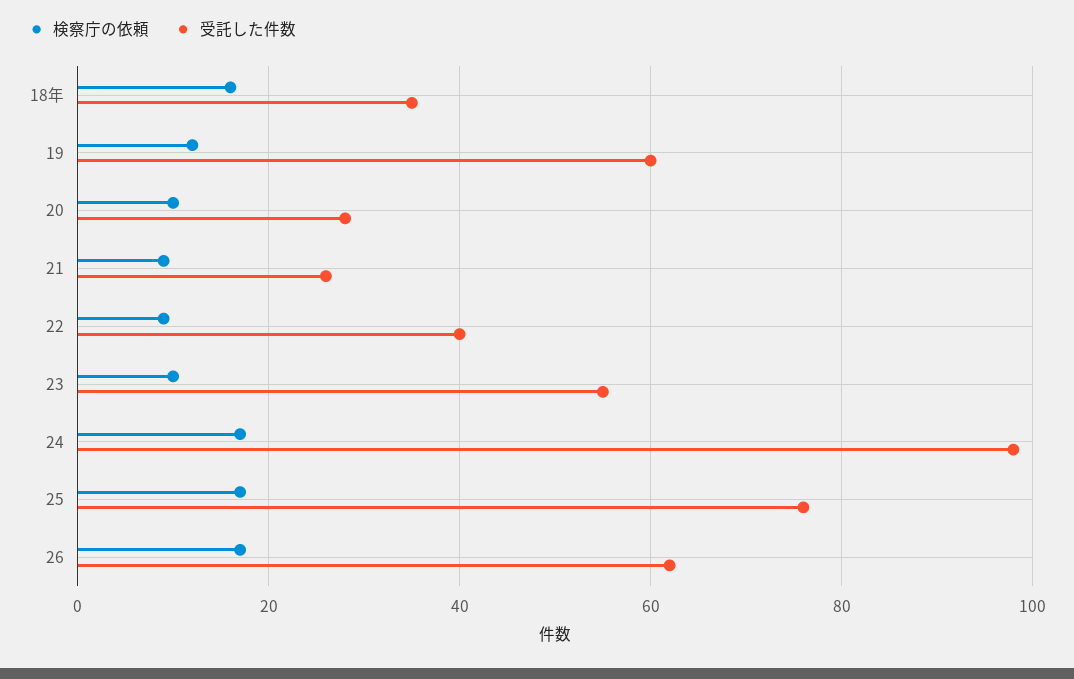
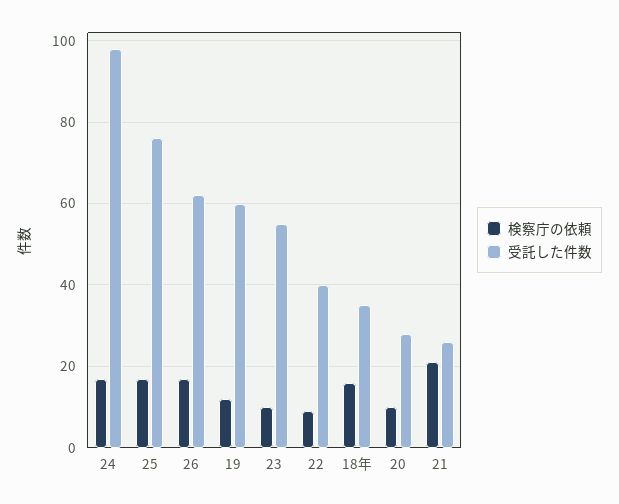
  {
    "検察庁の依頼": {
      "18年": 15,
      "19": 10,
      "20": 10,
-     "21": 10,
+     "21": 20,
      "22": 10,
      "23": 10,
      "24": 15,
      "25": 15,
      "26": 15
    },
    "受託した件数": {
      "18年": 35,
      "19": 60,
      "20": 30,
      "21": 25,
      "22": 40,
      "23": 55,
      "24": 100,
      "25": 75,
      "26": 60
    }
  }

